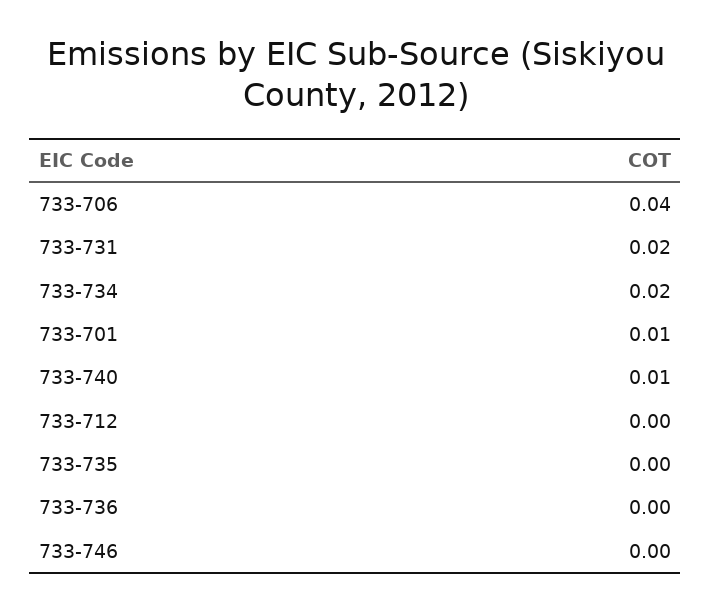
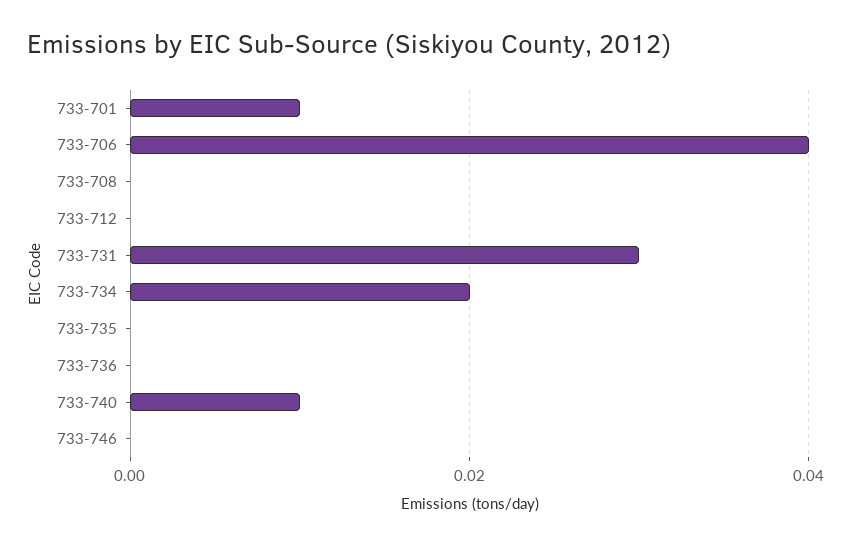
  {
    "733-706": 0.04,
-   "733-731": 0.02,
+   "733-731": 0.03,
    "733-734": 0.02,
    "733-701": 0.01,
    "733-740": 0.01,
    "733-712": 0,
    "733-735": 0,
    "733-736": 0,
-   "733-746": 0
+   "733-746": 0,
+   "733-708": 0
  }

